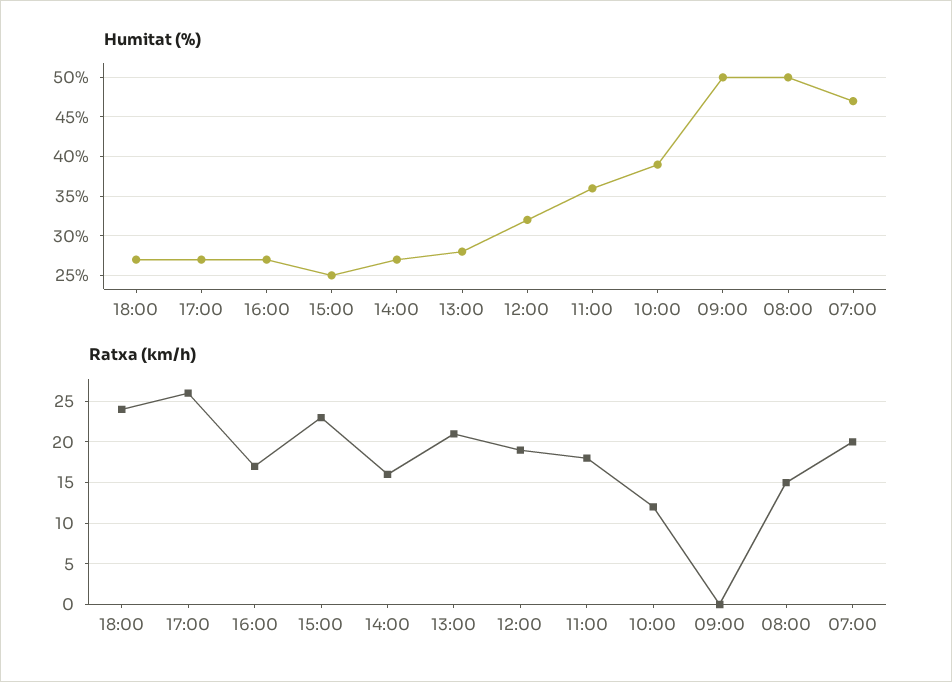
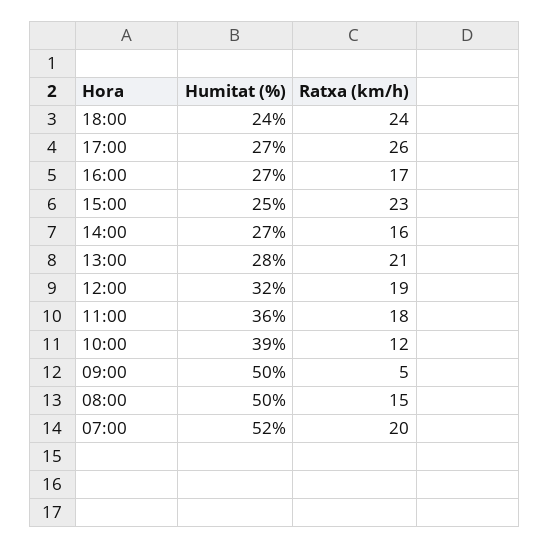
  {
    "Humitat (%)": {
-     "18:00": 27,
+     "18:00": 24,
      "17:00": 27,
      "16:00": 27,
      "15:00": 25,
      "14:00": 27,
      "13:00": 28,
      "12:00": 32,
      "11:00": 36,
      "10:00": 39,
      "09:00": 50,
      "08:00": 50,
-     "07:00": 47
+     "07:00": 52
    },
    "Ratxa (km/h)": {
      "18:00": 24,
      "17:00": 26,
      "16:00": 17,
      "15:00": 23,
      "14:00": 16,
      "13:00": 21,
      "12:00": 19,
      "11:00": 18,
      "10:00": 12,
-     "09:00": 0,
+     "09:00": 5,
      "08:00": 15,
      "07:00": 20
    }
  }

